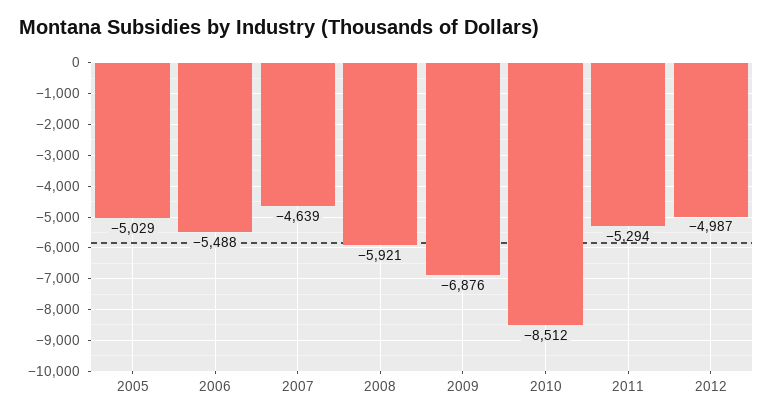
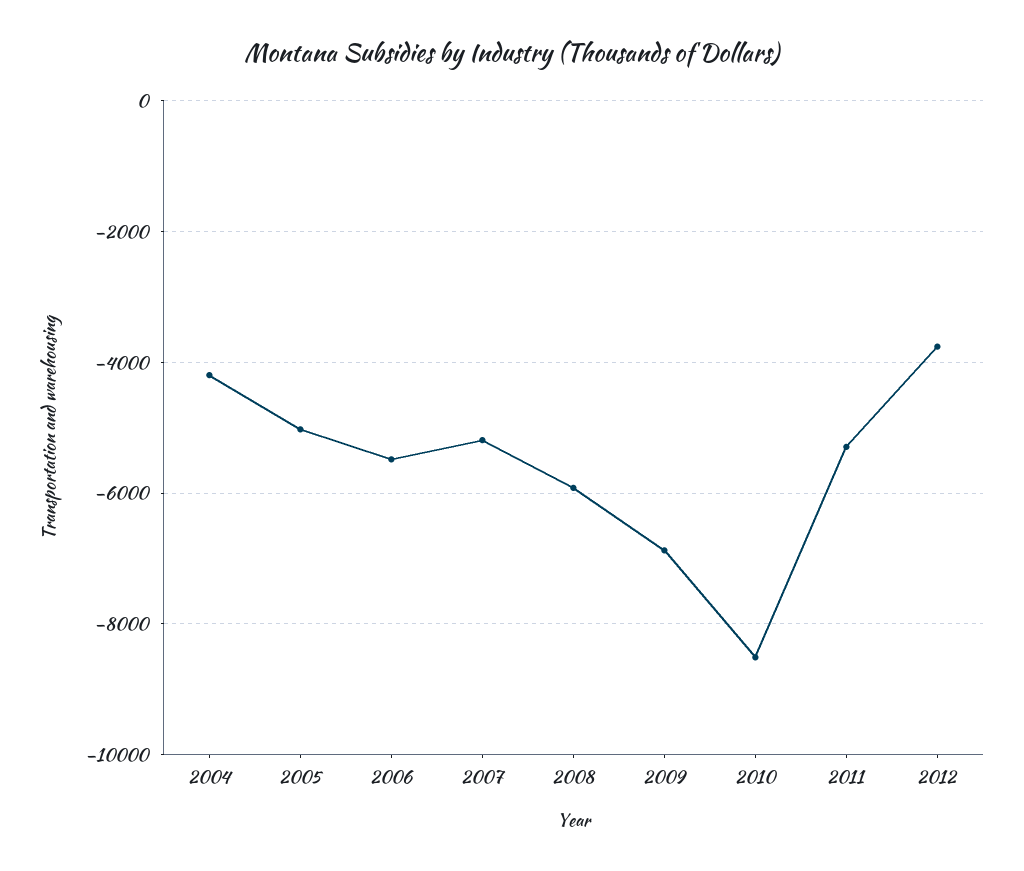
  {
    "2005": -5029,
    "2006": -5488,
-   "2007": -4639,
+   "2007": -5200,
    "2008": -5921,
    "2009": -6876,
    "2010": -8512,
    "2011": -5294,
-   "2012": -4987
+   "2012": -3800,
+   "2004": -4200
  }

